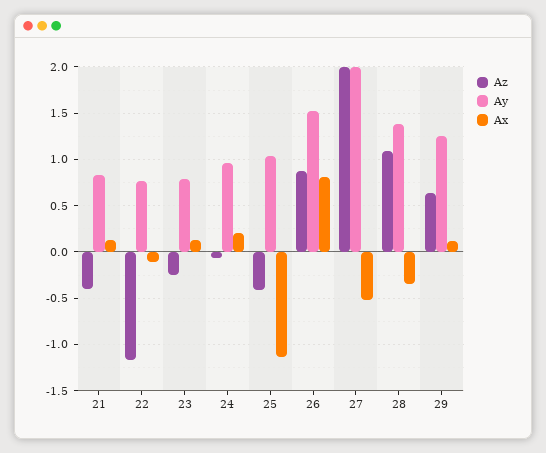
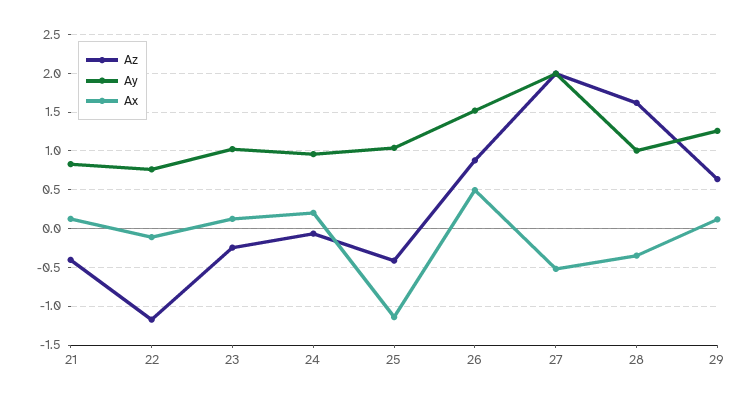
  {
    "Az": {
      "21": -0.4,
      "22": -1.2,
      "23": -0.2,
      "24": -0.1,
      "25": -0.4,
      "26": 0.9,
      "27": 2,
-     "28": 1.1,
+     "28": 1.6,
      "29": 0.6
    },
    "Ay": {
      "21": 0.8,
      "22": 0.8,
-     "23": 0.8,
+     "23": 1,
      "24": 1,
      "25": 1,
      "26": 1.5,
      "27": 2,
-     "28": 1.4,
+     "28": 1,
      "29": 1.3
    },
    "Ax": {
      "21": 0.1,
      "22": -0.1,
      "23": 0.1,
      "24": 0.2,
      "25": -1.1,
-     "26": 0.8,
+     "26": 0.5,
      "27": -0.5,
      "28": -0.3,
      "29": 0.1
    }
  }

